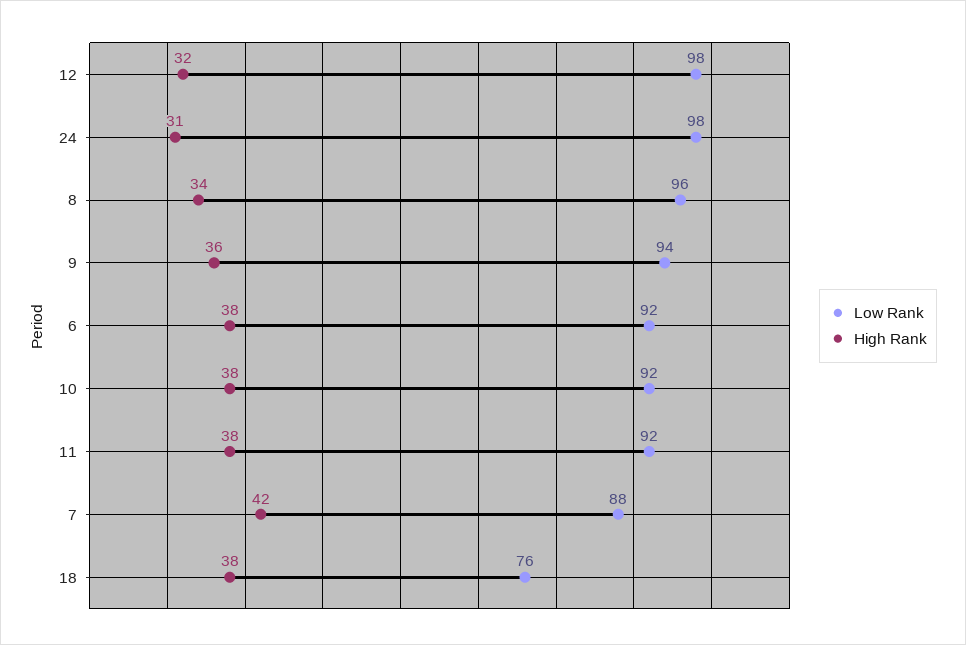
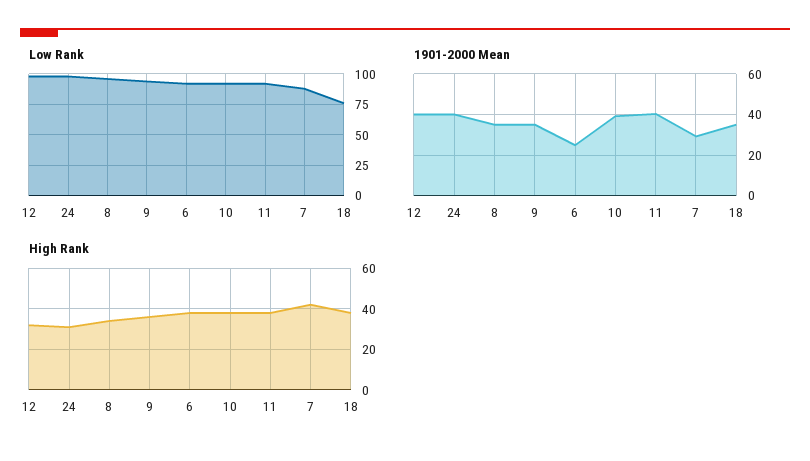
  {
    "Low Rank": {
      "12": 98,
      "24": 98,
      "8": 96,
      "9": 94,
      "6": 92,
      "10": 92,
      "11": 92,
      "7": 88,
      "18": 76
    },
    "High Rank": {
      "12": 32,
      "24": 31,
      "8": 34,
      "9": 36,
      "6": 38,
      "10": 38,
      "11": 38,
      "7": 42,
      "18": 38
-   }
+   },
+   "1901-2000 Mean": {
+     "12": 40,
+     "24": 40,
+     "8": 35,
+     "9": 35,
+     "6": 25,
+     "10": 40,
+     "11": 40,
+     "7": 30,
+     "18": 35
+   }
  }

